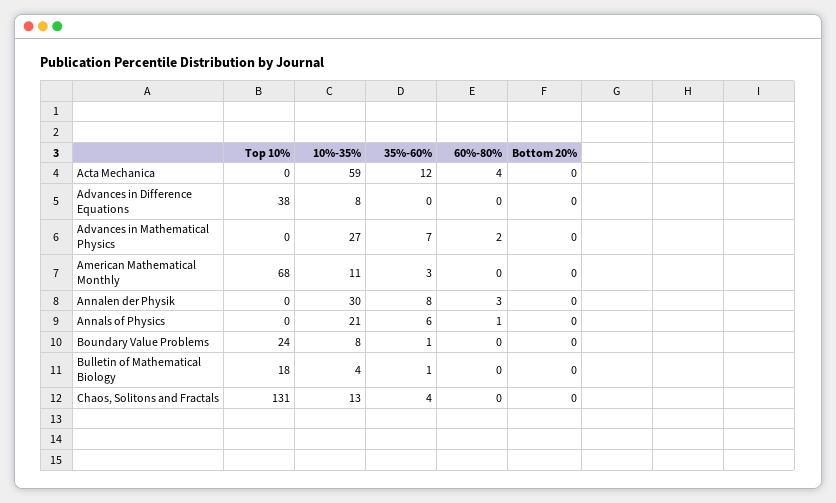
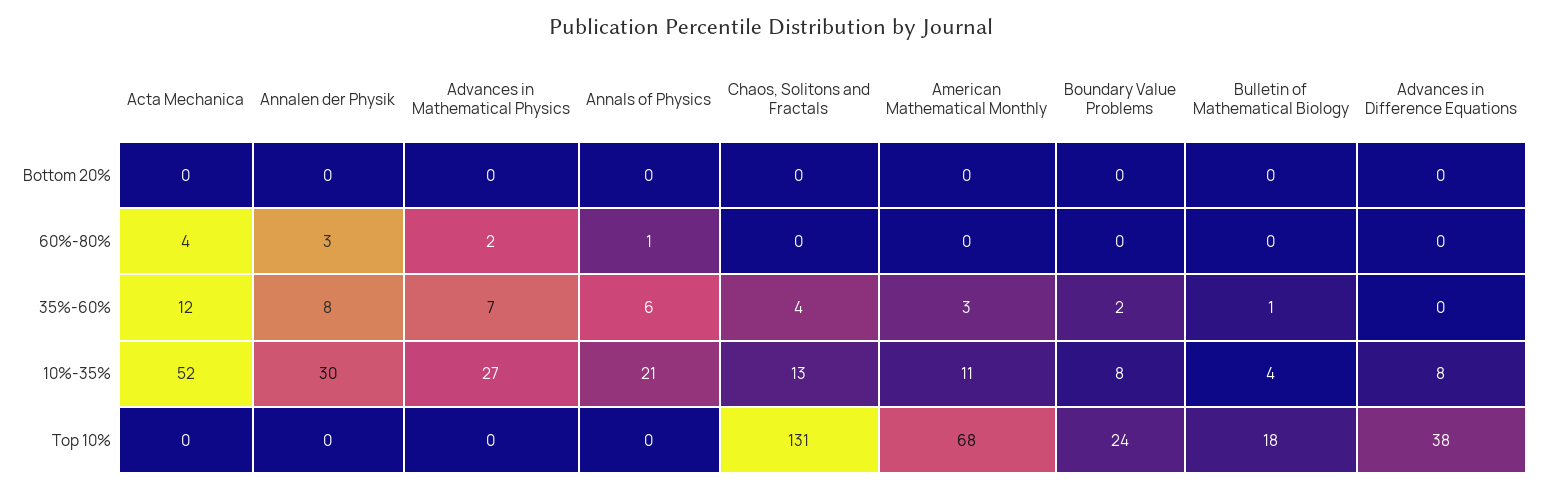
  {
    "Top 10%": {
      "Acta Mechanica": 0,
      "Advances in Difference Equations": 38,
      "Advances in Mathematical Physics": 0,
      "American Mathematical Monthly": 68,
      "Annalen der Physik": 0,
      "Annals of Physics": 0,
      "Boundary Value Problems": 24,
      "Bulletin of Mathematical Biology": 18,
      "Chaos, Solitons and Fractals": 131
    },
    "10%-35%": {
-     "Acta Mechanica": 59,
+     "Acta Mechanica": 52,
      "Advances in Difference Equations": 8,
      "Advances in Mathematical Physics": 27,
      "American Mathematical Monthly": 11,
      "Annalen der Physik": 30,
      "Annals of Physics": 21,
      "Boundary Value Problems": 8,
      "Bulletin of Mathematical Biology": 4,
      "Chaos, Solitons and Fractals": 13
    },
    "35%-60%": {
      "Acta Mechanica": 12,
      "Advances in Difference Equations": 0,
      "Advances in Mathematical Physics": 7,
      "American Mathematical Monthly": 3,
      "Annalen der Physik": 8,
      "Annals of Physics": 6,
-     "Boundary Value Problems": 1,
+     "Boundary Value Problems": 2,
      "Bulletin of Mathematical Biology": 1,
      "Chaos, Solitons and Fractals": 4
    },
    "60%-80%": {
      "Acta Mechanica": 4,
      "Advances in Difference Equations": 0,
      "Advances in Mathematical Physics": 2,
      "American Mathematical Monthly": 0,
      "Annalen der Physik": 3,
      "Annals of Physics": 1,
      "Boundary Value Problems": 0,
      "Bulletin of Mathematical Biology": 0,
      "Chaos, Solitons and Fractals": 0
    },
    "Bottom 20%": {
      "Acta Mechanica": 0,
      "Advances in Difference Equations": 0,
      "Advances in Mathematical Physics": 0,
      "American Mathematical Monthly": 0,
      "Annalen der Physik": 0,
      "Annals of Physics": 0,
      "Boundary Value Problems": 0,
      "Bulletin of Mathematical Biology": 0,
      "Chaos, Solitons and Fractals": 0
    }
  }

